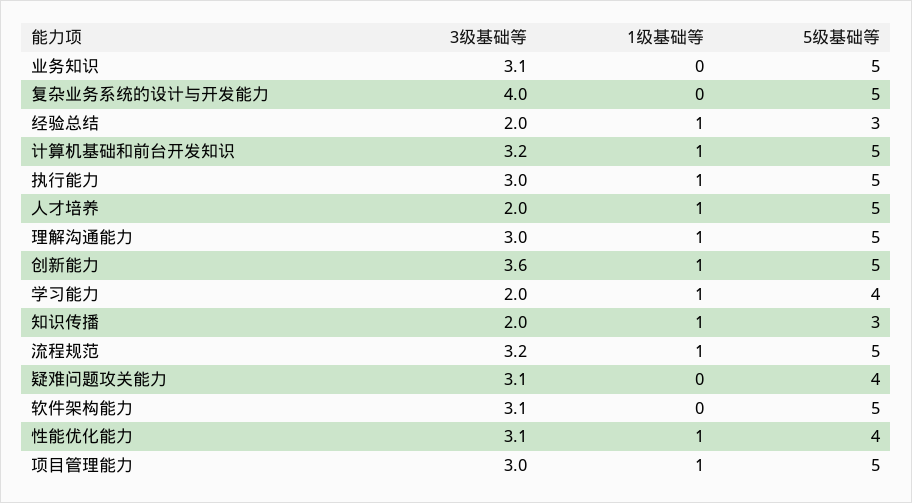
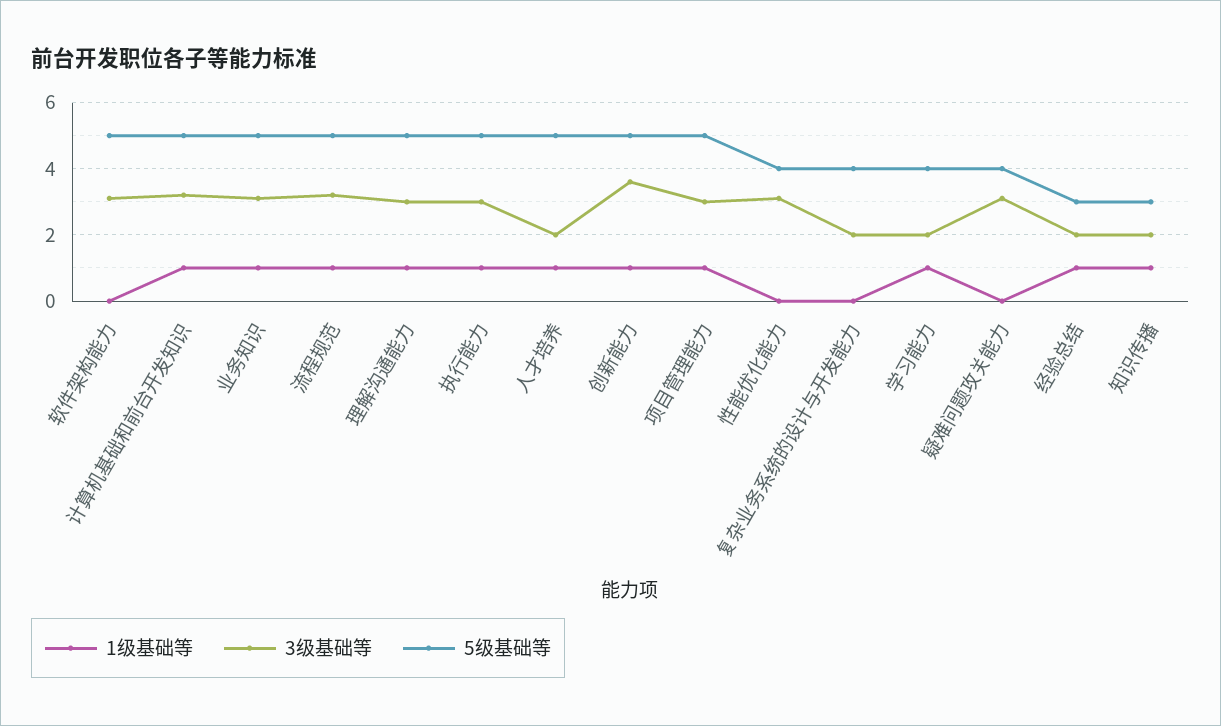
  {
    "3级基础等": {
      "业务知识": 3.1,
-     "复杂业务系统的设计与开发能力": 4,
+     "复杂业务系统的设计与开发能力": 2,
      "经验总结": 2,
      "计算机基础和前台开发知识": 3.2,
      "执行能力": 3,
      "人才培养": 2,
      "理解沟通能力": 3,
      "创新能力": 3.6,
      "学习能力": 2,
      "知识传播": 2,
      "流程规范": 3.2,
      "疑难问题攻关能力": 3.1,
      "软件架构能力": 3.1,
      "性能优化能力": 3.1,
      "项目管理能力": 3
    },
    "1级基础等": {
-     "业务知识": 0,
+     "业务知识": 1,
      "复杂业务系统的设计与开发能力": 0,
      "经验总结": 1,
      "计算机基础和前台开发知识": 1,
      "执行能力": 1,
      "人才培养": 1,
      "理解沟通能力": 1,
      "创新能力": 1,
      "学习能力": 1,
      "知识传播": 1,
      "流程规范": 1,
      "疑难问题攻关能力": 0,
      "软件架构能力": 0,
-     "性能优化能力": 1,
+     "性能优化能力": 0,
      "项目管理能力": 1
    },
    "5级基础等": {
      "业务知识": 5,
-     "复杂业务系统的设计与开发能力": 5,
+     "复杂业务系统的设计与开发能力": 4,
      "经验总结": 3,
      "计算机基础和前台开发知识": 5,
      "执行能力": 5,
      "人才培养": 5,
      "理解沟通能力": 5,
      "创新能力": 5,
      "学习能力": 4,
      "知识传播": 3,
      "流程规范": 5,
      "疑难问题攻关能力": 4,
      "软件架构能力": 5,
      "性能优化能力": 4,
      "项目管理能力": 5
    }
  }

